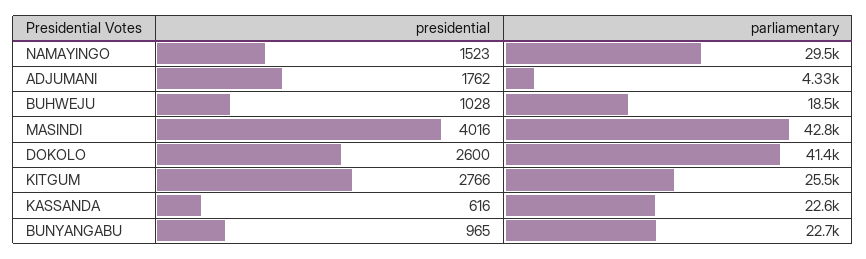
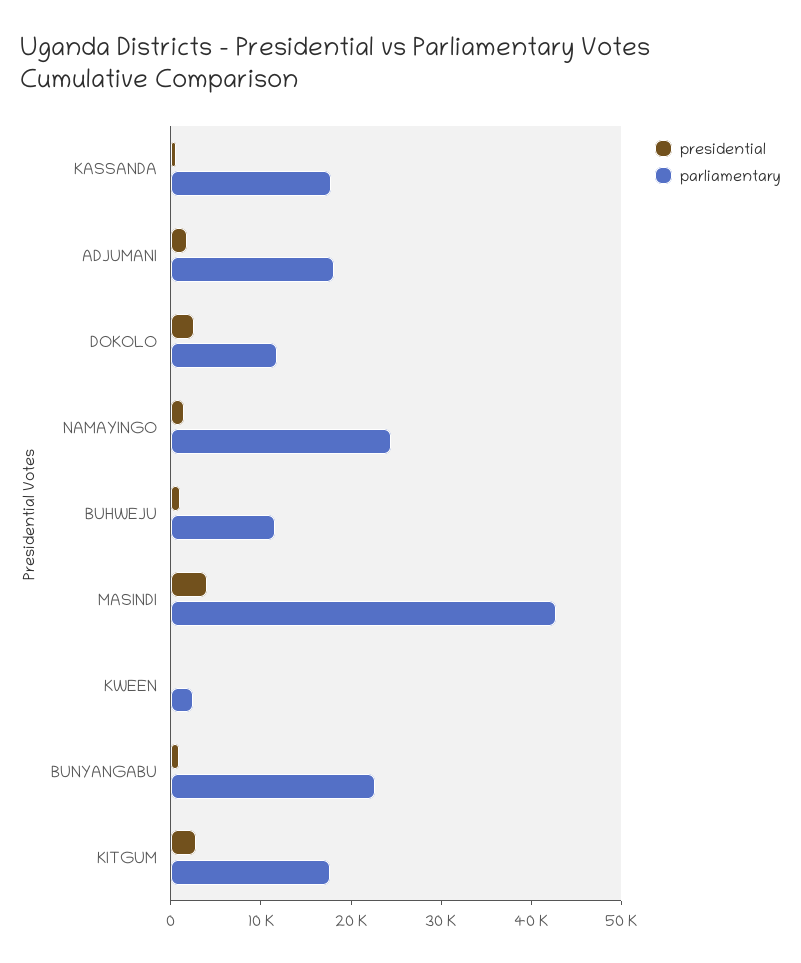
  {
    "presidential": {
      "NAMAYINGO": 1523,
      "ADJUMANI": 1762,
      "BUHWEJU": 1028,
      "MASINDI": 4016,
      "DOKOLO": 2600,
      "KITGUM": 2766,
      "KASSANDA": 616,
-     "BUNYANGABU": 965
+     "BUNYANGABU": 965,
+     "KWEEN": 0
    },
    "parliamentary": {
-     "NAMAYINGO": 29500,
+     "NAMAYINGO": 24000,
-     "ADJUMANI": 4330,
+     "ADJUMANI": 18000,
-     "BUHWEJU": 18500,
+     "BUHWEJU": 12000,
      "MASINDI": 42800,
-     "DOKOLO": 41400,
+     "DOKOLO": 12000,
-     "KITGUM": 25500,
+     "KITGUM": 18000,
-     "KASSANDA": 22600,
+     "KASSANDA": 18000,
-     "BUNYANGABU": 22700
+     "BUNYANGABU": 22700,
+     "KWEEN": 2000
    }
  }

